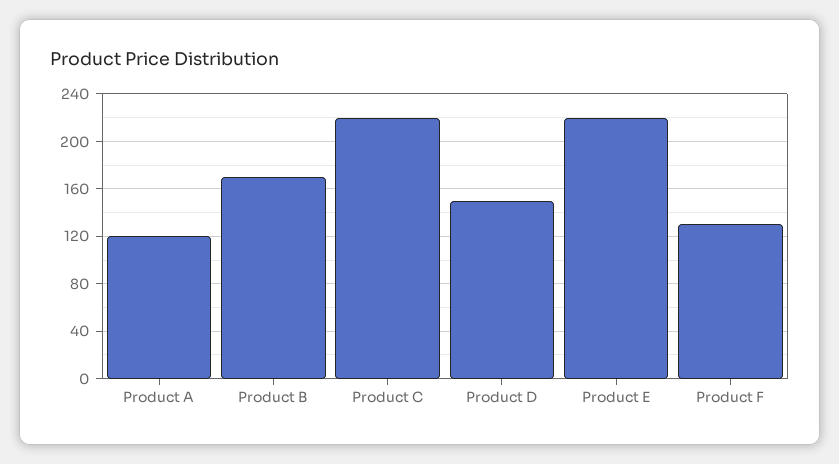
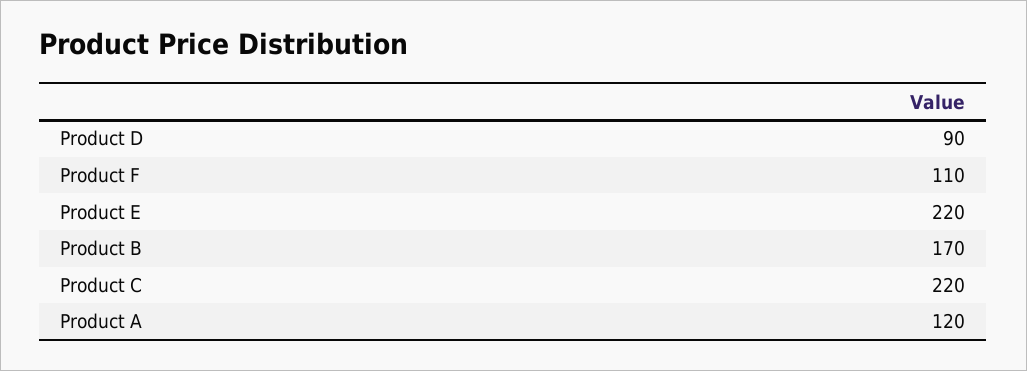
  {
    "Product A": 120,
    "Product B": 170,
    "Product C": 220,
-   "Product D": 150,
+   "Product D": 90,
    "Product E": 220,
-   "Product F": 130
+   "Product F": 110
  }

